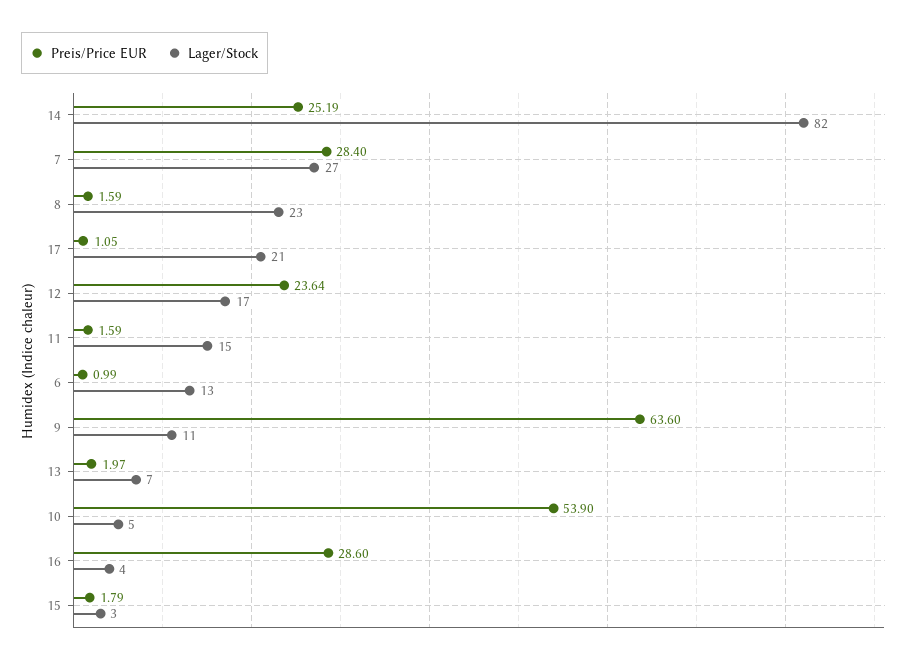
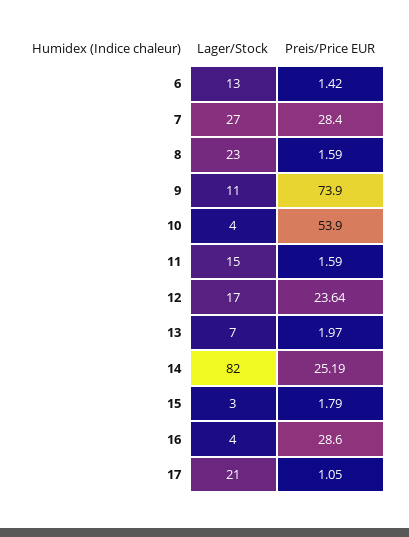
  {
    "Preis/Price EUR": {
      "14": 25.19,
      "7": 28.4,
      "8": 1.59,
      "17": 1.05,
      "12": 23.64,
      "11": 1.59,
-     "6": 0.99,
+     "6": 1.42,
-     "9": 63.6,
+     "9": 73.9,
      "13": 1.97,
      "10": 53.9,
      "16": 28.6,
      "15": 1.79
    },
    "Lager/Stock": {
      "14": 82,
      "7": 27,
      "8": 23,
      "17": 21,
      "12": 17,
      "11": 15,
      "6": 13,
      "9": 11,
      "13": 7,
-     "10": 5,
+     "10": 4,
      "16": 4,
      "15": 3
    }
  }

